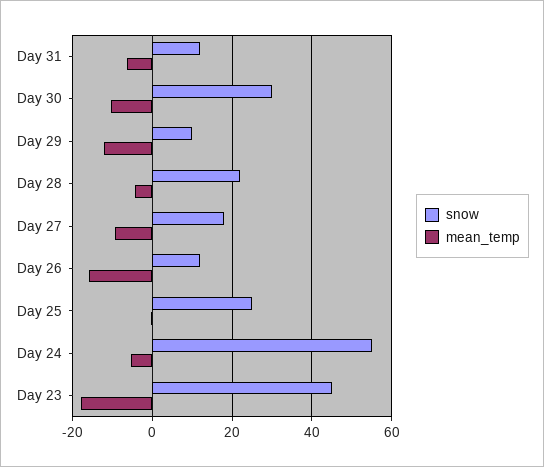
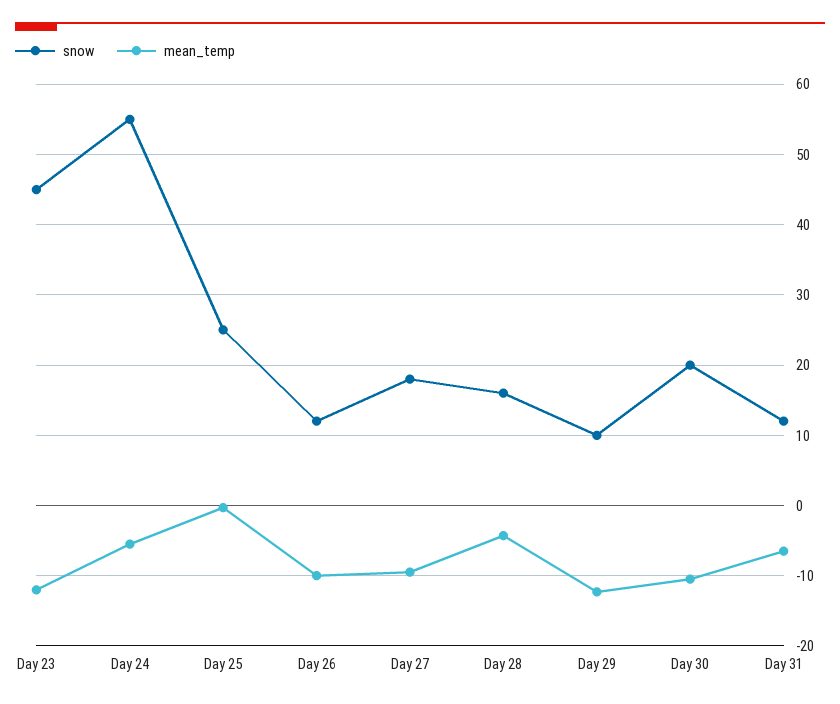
  {
    "snow": {
      "Day 31": 12,
-     "Day 30": 30,
+     "Day 30": 20,
      "Day 29": 10,
-     "Day 28": 22,
+     "Day 28": 16,
      "Day 27": 18,
      "Day 26": 12,
      "Day 25": 25,
      "Day 24": 55,
      "Day 23": 45
    },
    "mean_temp": {
      "Day 31": -7,
      "Day 30": -11,
      "Day 29": -12,
      "Day 28": -4,
      "Day 27": -10,
-     "Day 26": -16,
+     "Day 26": -10,
      "Day 25": 0,
      "Day 24": -6,
-     "Day 23": -18
+     "Day 23": -12
    }
  }

